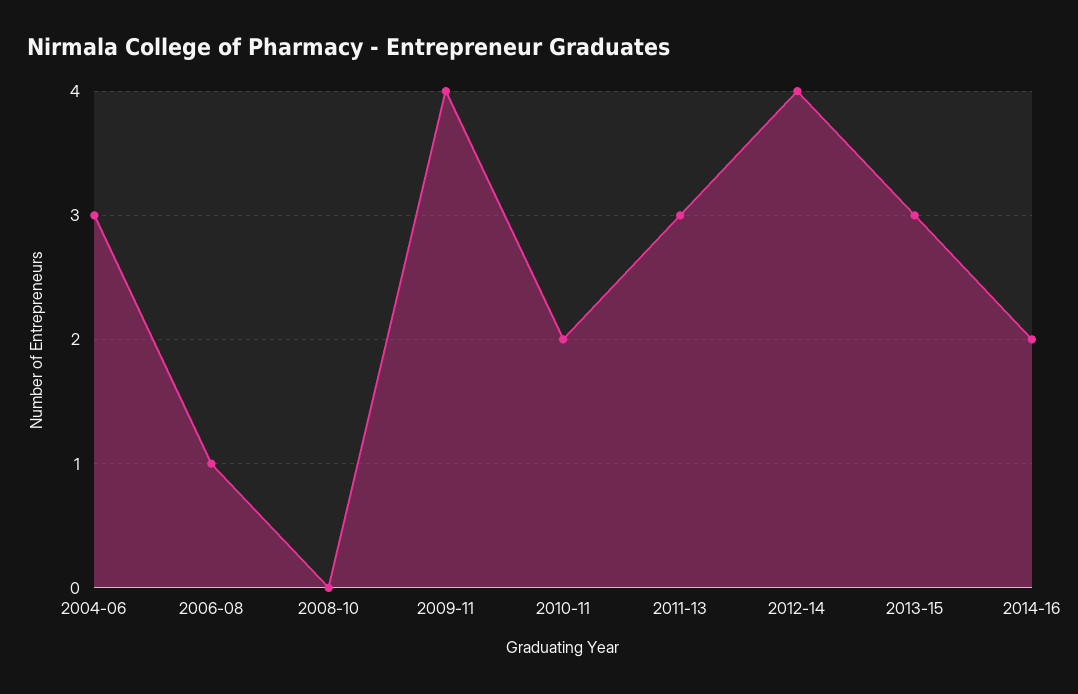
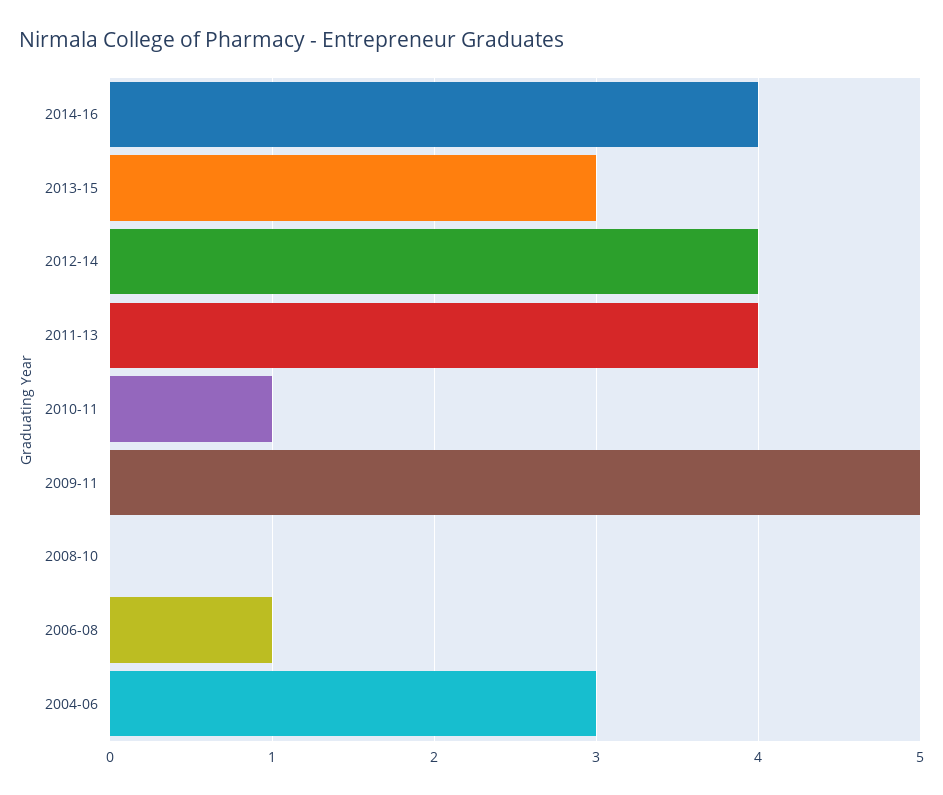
  {
    "2004-06": 3,
    "2006-08": 1,
    "2008-10": 0,
-   "2009-11": 4,
+   "2009-11": 5,
-   "2010-11": 2,
+   "2010-11": 1,
-   "2011-13": 3,
+   "2011-13": 4,
    "2012-14": 4,
    "2013-15": 3,
-   "2014-16": 2
+   "2014-16": 4
  }

